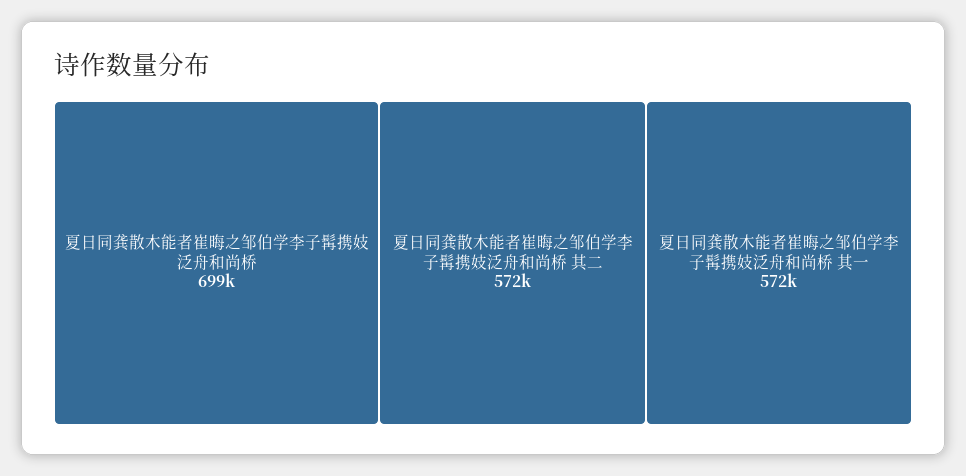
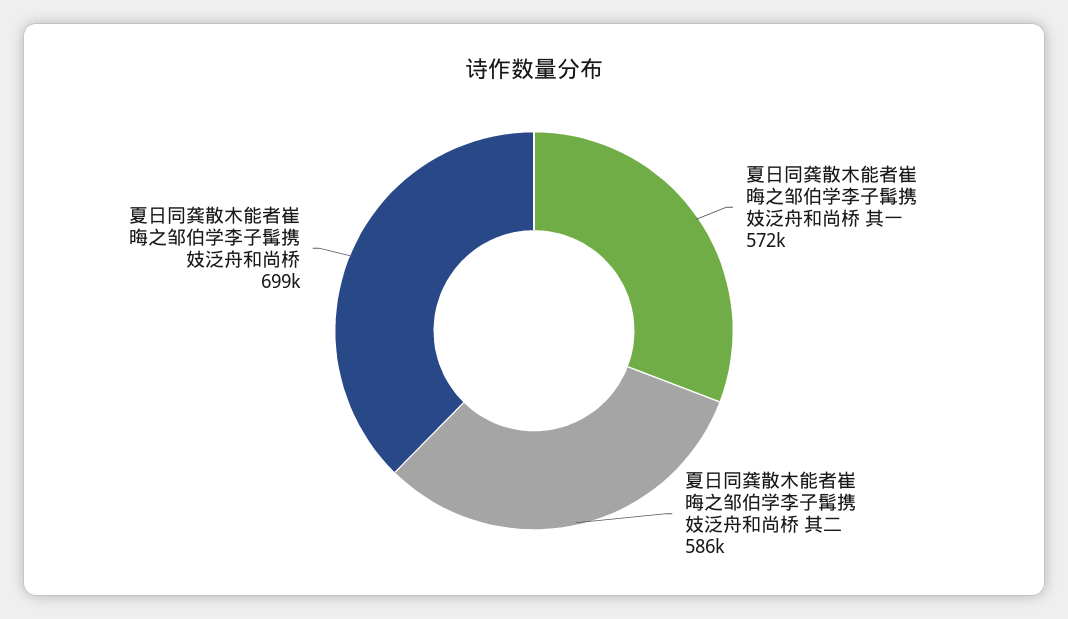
  {
    "夏日同龚散木能者崔晦之邹伯学李子髯携妓泛舟和尚桥": 699000,
-   "夏日同龚散木能者崔晦之邹伯学李子髯携妓泛舟和尚桥 其二": 572000,
+   "夏日同龚散木能者崔晦之邹伯学李子髯携妓泛舟和尚桥 其二": 586000,
    "夏日同龚散木能者崔晦之邹伯学李子髯携妓泛舟和尚桥 其一": 572000
  }

